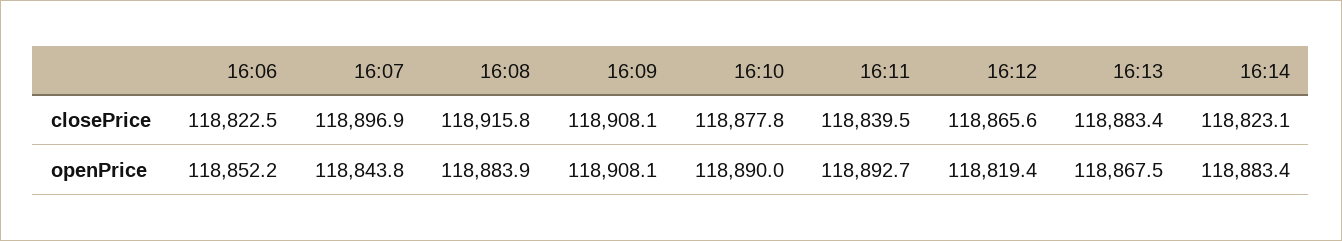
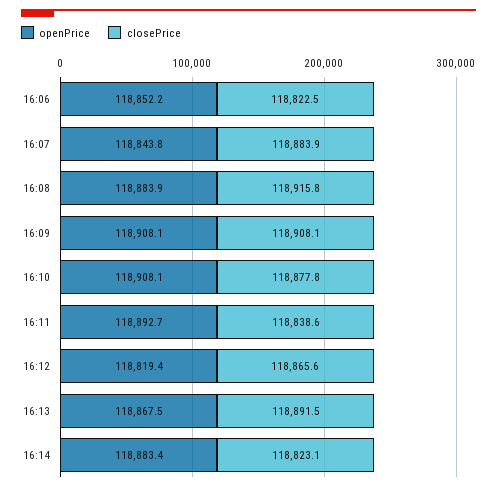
  {
    "closePrice": {
      "16:06": 118822.5,
-     "16:07": 118896.9,
+     "16:07": 118883.9,
      "16:08": 118915.8,
      "16:09": 118908.1,
      "16:10": 118877.8,
-     "16:11": 118839.5,
+     "16:11": 118838.6,
      "16:12": 118865.6,
-     "16:13": 118883.4,
+     "16:13": 118891.5,
      "16:14": 118823.1
    },
    "openPrice": {
      "16:06": 118852.2,
      "16:07": 118843.8,
      "16:08": 118883.9,
      "16:09": 118908.1,
-     "16:10": 118890,
+     "16:10": 118908.1,
      "16:11": 118892.7,
      "16:12": 118819.4,
      "16:13": 118867.5,
      "16:14": 118883.4
    }
  }

